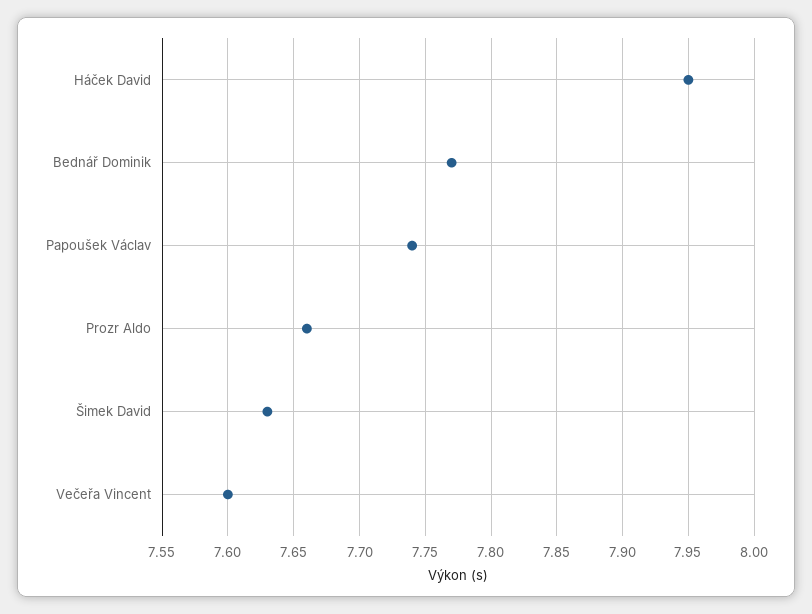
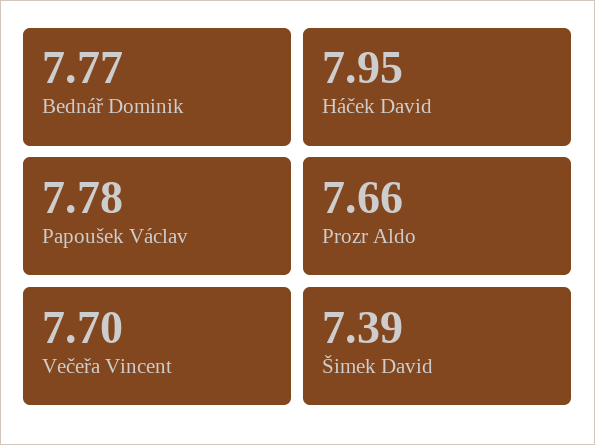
  {
    "Háček David": 7.95,
    "Bednář Dominik": 7.77,
-   "Papoušek Václav": 7.74,
+   "Papoušek Václav": 7.78,
    "Prozr Aldo": 7.66,
-   "Šimek David": 7.63,
+   "Šimek David": 7.39,
-   "Večeřa Vincent": 7.6
+   "Večeřa Vincent": 7.7
  }

